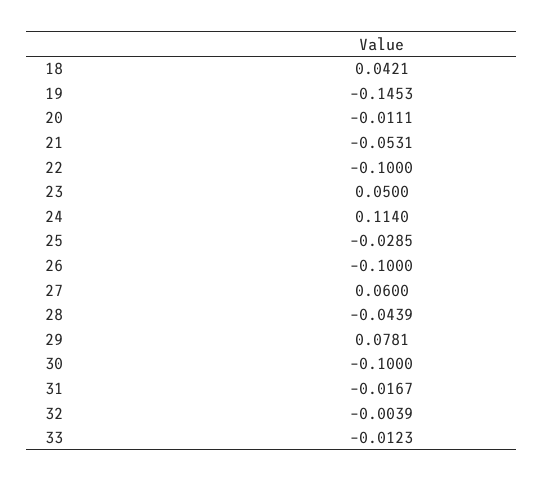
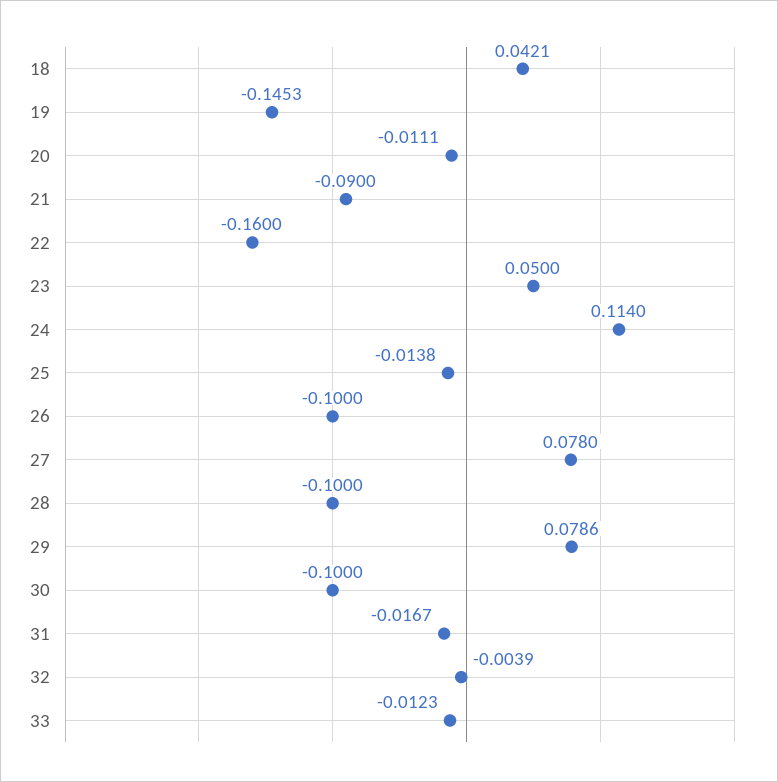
  {
    "18": 0.0421,
    "19": -0.1453,
    "20": -0.0111,
-   "21": -0.0531,
+   "21": -0.09,
-   "22": -0.1,
+   "22": -0.16,
    "23": 0.05,
    "24": 0.114,
-   "25": -0.0285,
+   "25": -0.0138,
    "26": -0.1,
-   "27": 0.06,
+   "27": 0.078,
-   "28": -0.0439,
+   "28": -0.1,
-   "29": 0.0781,
+   "29": 0.0786,
    "30": -0.1,
    "31": -0.0167,
    "32": -0.0039,
    "33": -0.0123
  }

